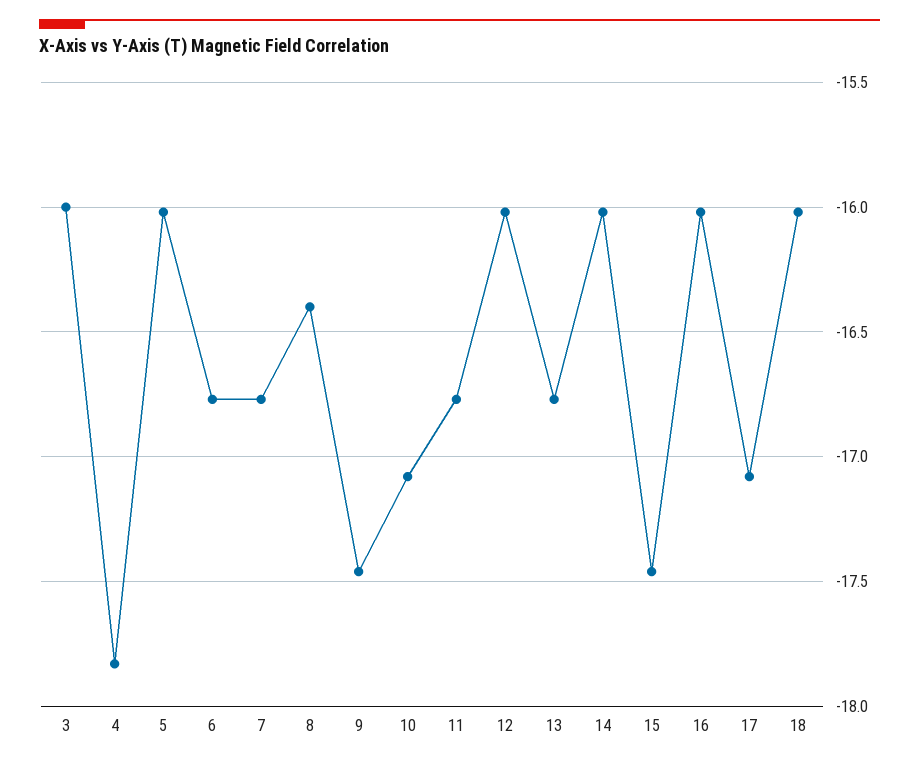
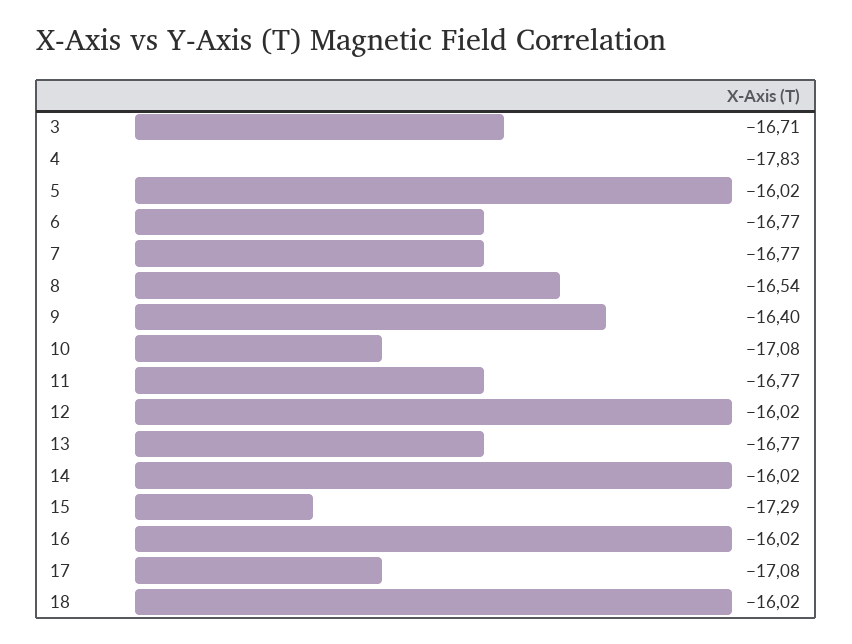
  {
-   "3": -16,
+   "3": -16.71,
    "4": -17.83,
    "5": -16.02,
    "6": -16.77,
    "7": -16.77,
-   "8": -16.4,
+   "8": -16.54,
-   "9": -17.45,
+   "9": -16.4,
    "10": -17.08,
    "11": -16.77,
    "12": -16.02,
    "13": -16.77,
    "14": -16.02,
-   "15": -17.45,
+   "15": -17.29,
    "16": -16.02,
    "17": -17.08,
    "18": -16.02
  }

